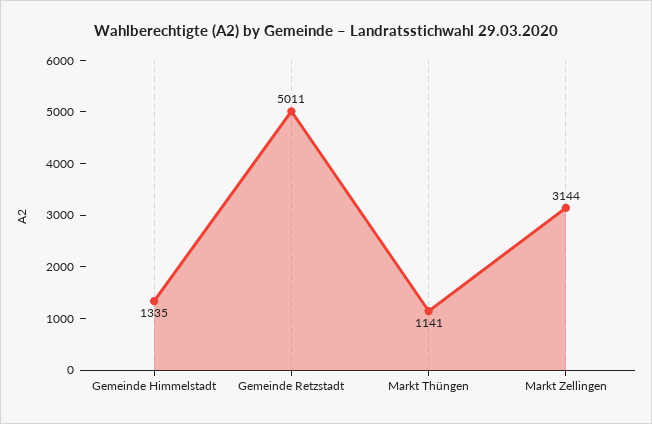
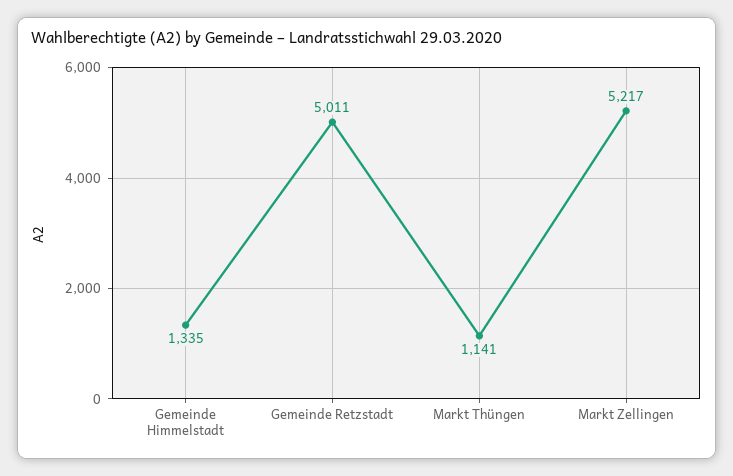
  {
    "Gemeinde Himmelstadt": 1335,
    "Gemeinde Retzstadt": 5011,
    "Markt Thüngen": 1141,
-   "Markt Zellingen": 3144
+   "Markt Zellingen": 5217
  }

